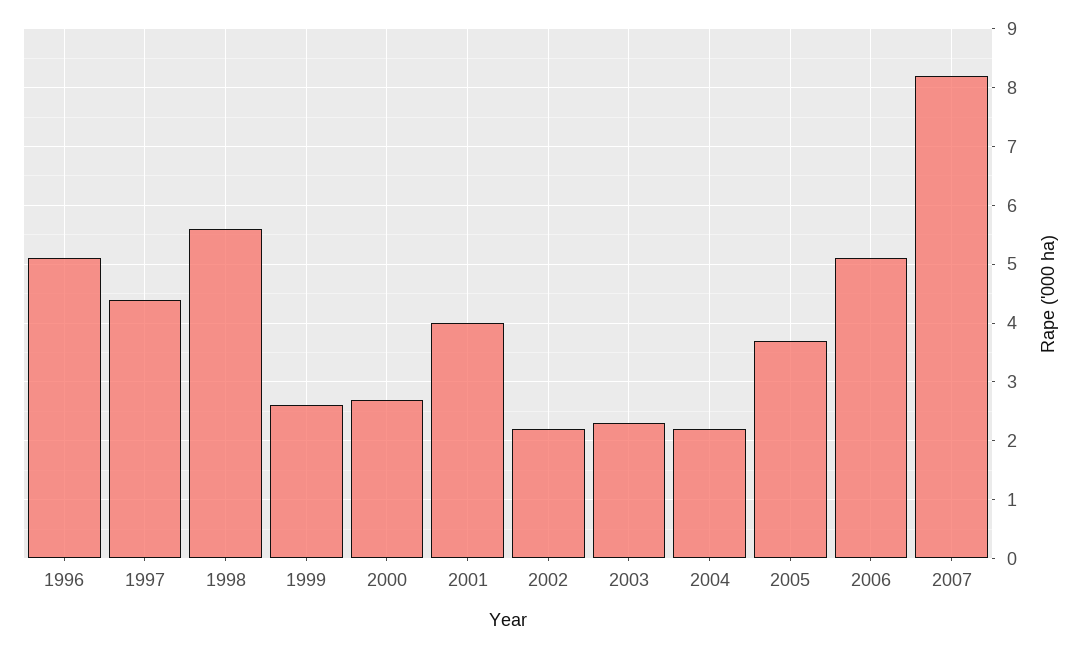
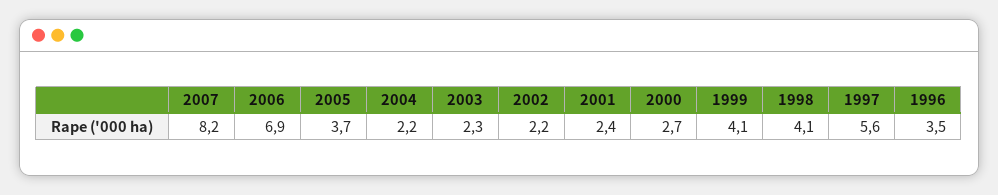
  {
-   "1996": 5,
+   "1996": 3.5,
-   "1997": 4.5,
+   "1997": 5.6,
-   "1998": 5.5,
+   "1998": 4.1,
-   "1999": 2.5,
+   "1999": 4.1,
    "2000": 2.7,
-   "2001": 4,
+   "2001": 2.4,
    "2002": 2.2,
    "2003": 2.3,
    "2004": 2.2,
    "2005": 3.7,
-   "2006": 5,
+   "2006": 6.9,
    "2007": 8.2
  }

